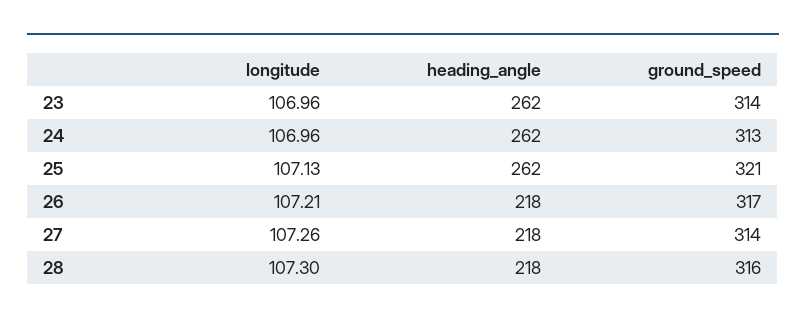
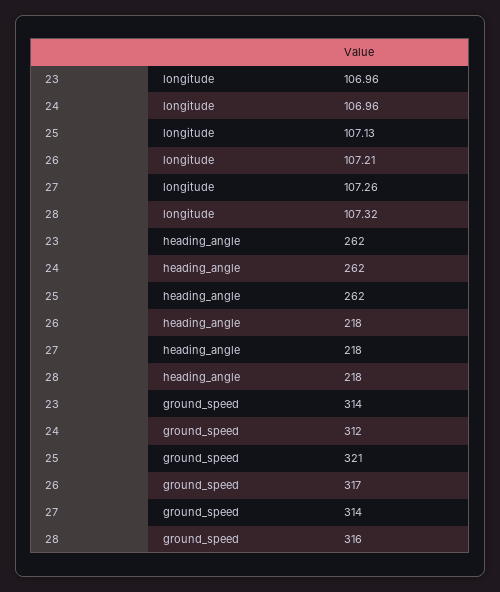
  {
    "longitude": {
      "23": 106.96,
      "24": 106.96,
      "25": 107.13,
      "26": 107.21,
      "27": 107.26,
-     "28": 107.3
+     "28": 107.32
    },
    "heading_angle": {
      "23": 262,
      "24": 262,
      "25": 262,
      "26": 218,
      "27": 218,
      "28": 218
    },
    "ground_speed": {
      "23": 314,
-     "24": 313,
+     "24": 312,
      "25": 321,
      "26": 317,
      "27": 314,
      "28": 316
    }
  }

